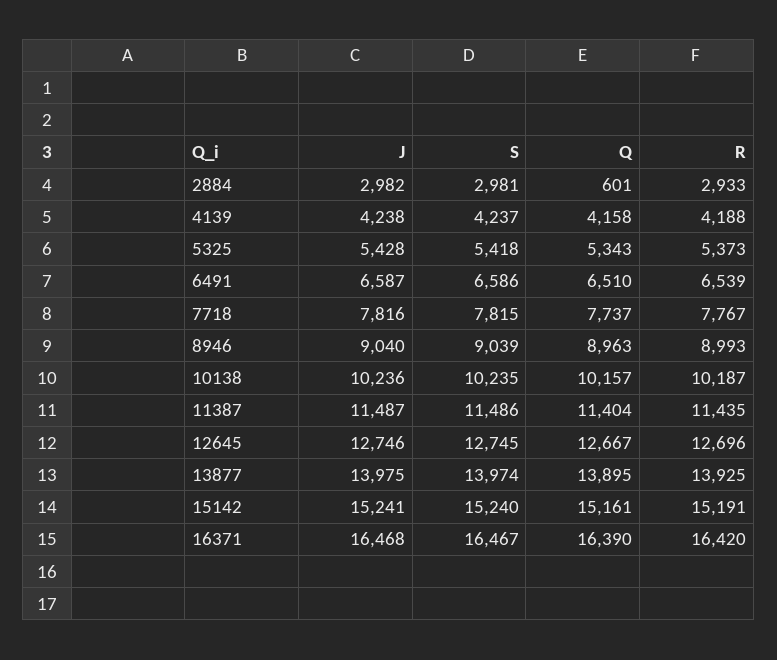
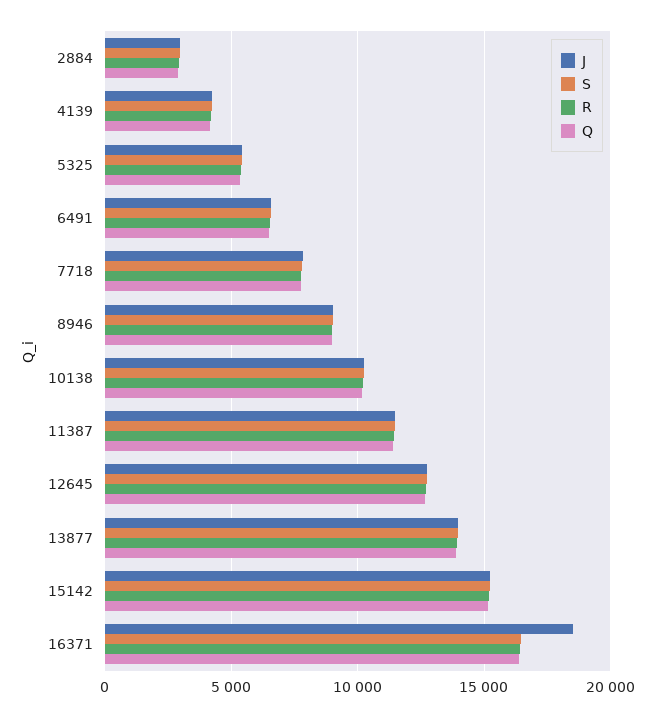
  {
    "J": {
      "2884": 2982,
      "4139": 4238,
      "5325": 5428,
      "6491": 6587,
      "7718": 7816,
      "8946": 9040,
      "10138": 10236,
      "11387": 11487,
      "12645": 12746,
      "13877": 13975,
      "15142": 15241,
-     "16371": 16468
+     "16371": 18500
    },
    "S": {
      "2884": 2981,
      "4139": 4237,
      "5325": 5418,
      "6491": 6586,
      "7718": 7815,
      "8946": 9039,
      "10138": 10235,
      "11387": 11486,
      "12645": 12745,
      "13877": 13974,
      "15142": 15240,
      "16371": 16467
    },
    "Q": {
-     "2884": 601,
+     "2884": 3000,
      "4139": 4158,
      "5325": 5343,
      "6491": 6510,
      "7718": 7737,
      "8946": 8963,
      "10138": 10157,
      "11387": 11404,
      "12645": 12667,
      "13877": 13895,
      "15142": 15161,
      "16371": 16390
    },
    "R": {
      "2884": 2933,
      "4139": 4188,
      "5325": 5373,
      "6491": 6539,
      "7718": 7767,
      "8946": 8993,
      "10138": 10187,
      "11387": 11435,
      "12645": 12696,
      "13877": 13925,
      "15142": 15191,
      "16371": 16420
    }
  }

